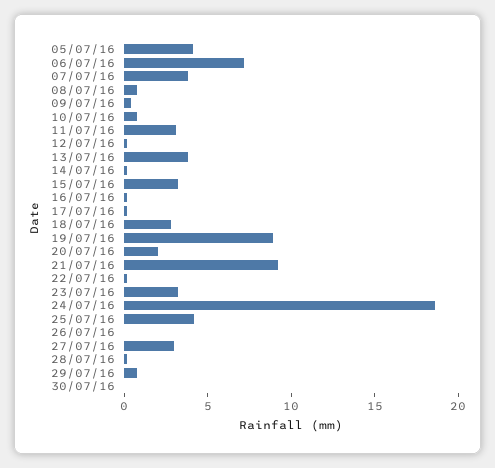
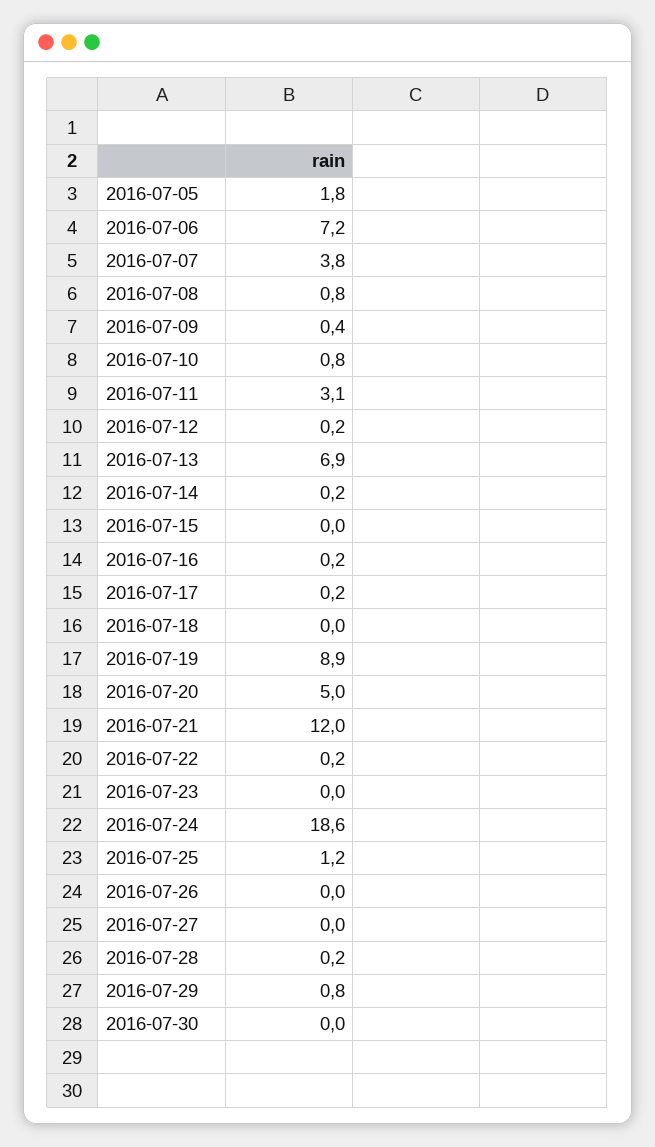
  {
-   "05/07/16": 4,
+   "05/07/16": 1.8,
    "06/07/16": 7.2,
    "07/07/16": 3.8,
    "08/07/16": 0.8,
    "09/07/16": 0.4,
    "10/07/16": 0.8,
    "11/07/16": 3.1,
    "12/07/16": 0.2,
-   "13/07/16": 4,
+   "13/07/16": 6.9,
    "14/07/16": 0.2,
-   "15/07/16": 3,
+   "15/07/16": 0,
    "16/07/16": 0.2,
    "17/07/16": 0.2,
-   "18/07/16": 3,
+   "18/07/16": 0,
    "19/07/16": 8.9,
-   "20/07/16": 2,
+   "20/07/16": 5,
-   "21/07/16": 9,
+   "21/07/16": 12,
    "22/07/16": 0.2,
-   "23/07/16": 3,
+   "23/07/16": 0,
    "24/07/16": 18.6,
-   "25/07/16": 4,
+   "25/07/16": 1.2,
    "26/07/16": 0,
-   "27/07/16": 3,
+   "27/07/16": 0,
    "28/07/16": 0.2,
    "29/07/16": 0.8,
    "30/07/16": 0
  }

